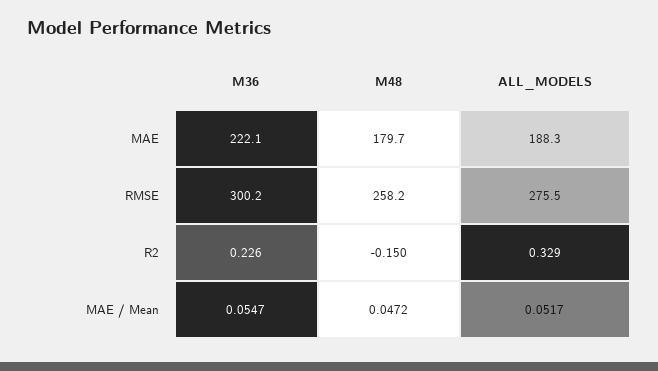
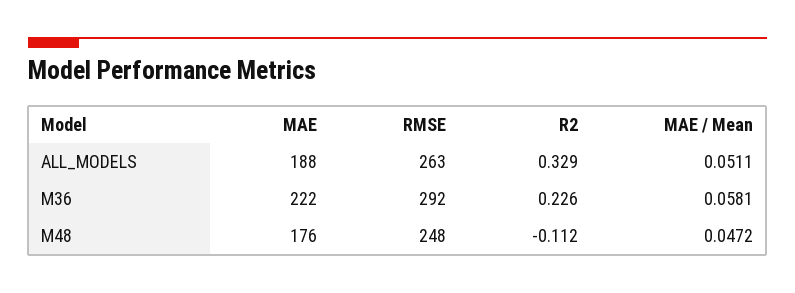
  {
    "M36": {
      "MAE": 222.1,
-     "RMSE": 300.2,
+     "RMSE": 292,
      "R2": 0.226,
-     "MAE / Mean": 0.0547
+     "MAE / Mean": 0.0581
    },
    "M48": {
-     "MAE": 179.7,
+     "MAE": 176,
-     "RMSE": 258.2,
+     "RMSE": 248,
-     "R2": -0.15,
+     "R2": -0.112,
      "MAE / Mean": 0.0472
    },
    "ALL_MODELS": {
      "MAE": 188.3,
-     "RMSE": 275.5,
+     "RMSE": 263,
      "R2": 0.329,
-     "MAE / Mean": 0.0517
+     "MAE / Mean": 0.0511
    }
  }

